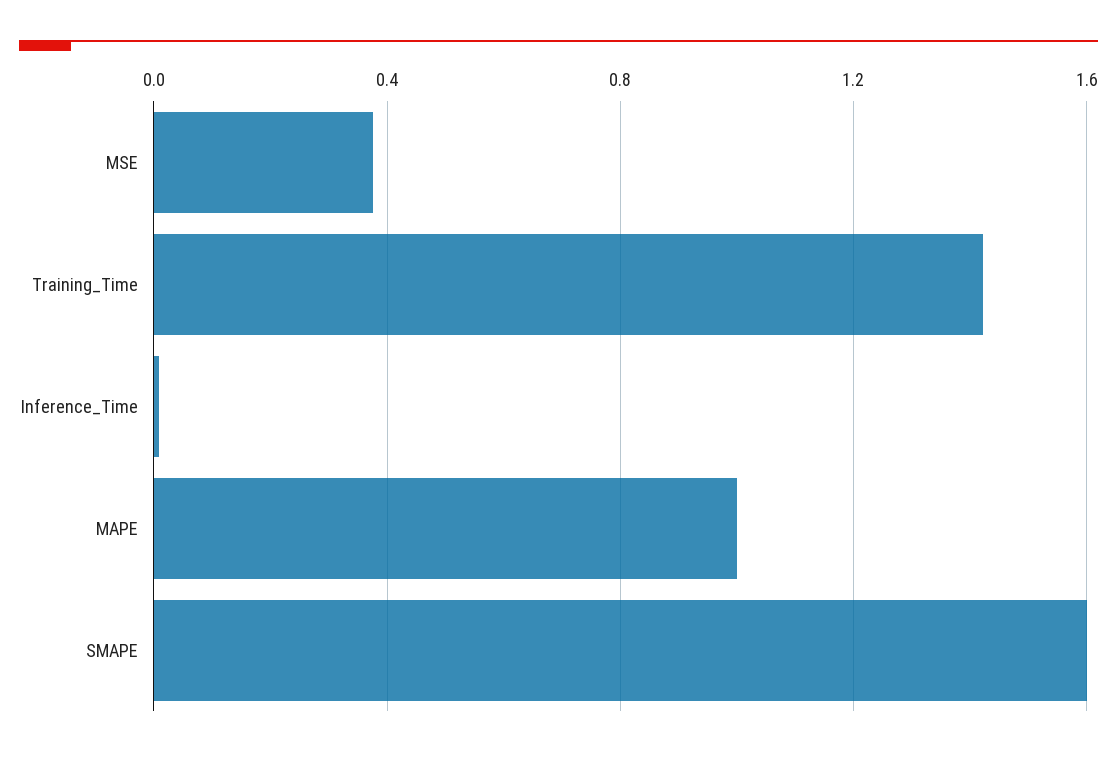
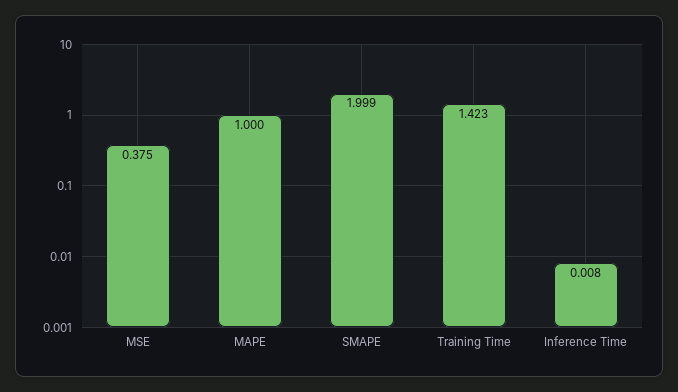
  {
    "MSE": 0.375,
    "Training_Time": 1.423,
    "Inference_Time": 0.008,
    "MAPE": 1,
-   "SMAPE": 1.6
+   "SMAPE": 1.999
  }

